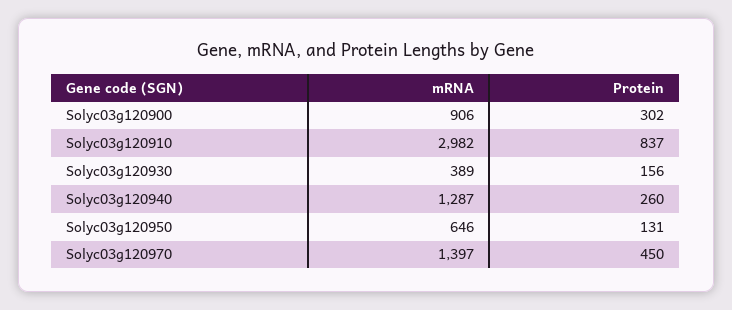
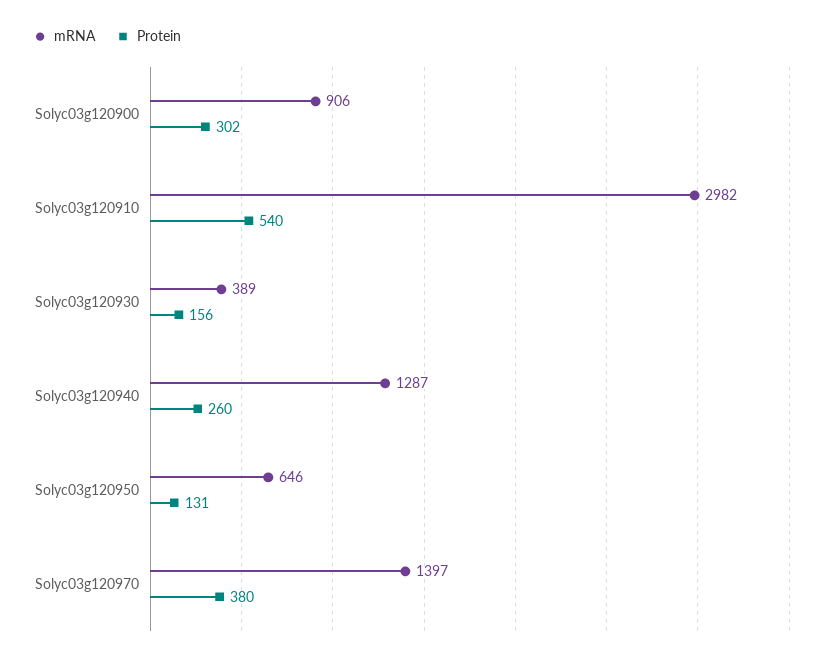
  {
    "mRNA": {
      "Solyc03g120900": 906,
      "Solyc03g120910": 2982,
      "Solyc03g120930": 389,
      "Solyc03g120940": 1287,
      "Solyc03g120950": 646,
      "Solyc03g120970": 1397
    },
    "Protein": {
      "Solyc03g120900": 302,
-     "Solyc03g120910": 837,
+     "Solyc03g120910": 540,
      "Solyc03g120930": 156,
      "Solyc03g120940": 260,
      "Solyc03g120950": 131,
-     "Solyc03g120970": 450
+     "Solyc03g120970": 380
    }
  }

